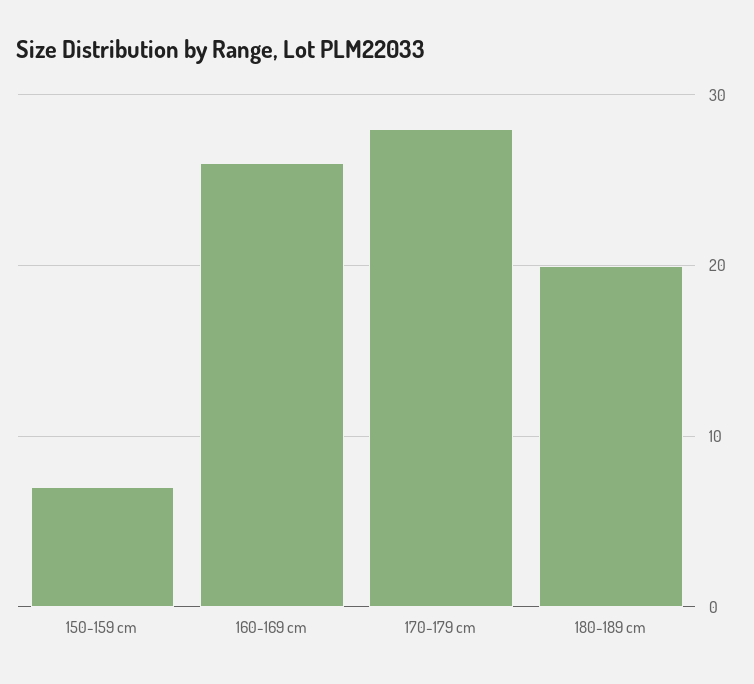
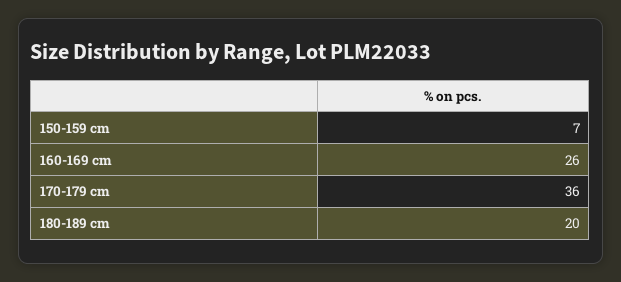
  {
    "150-159 cm": 7,
    "160-169 cm": 26,
-   "170-179 cm": 28,
+   "170-179 cm": 36,
    "180-189 cm": 20
  }

